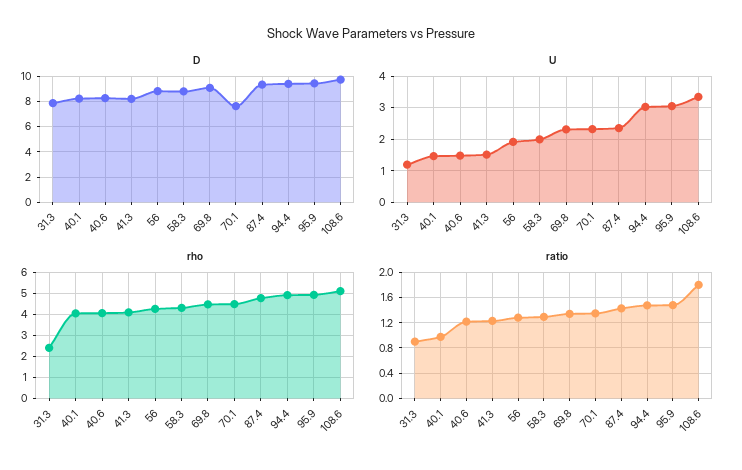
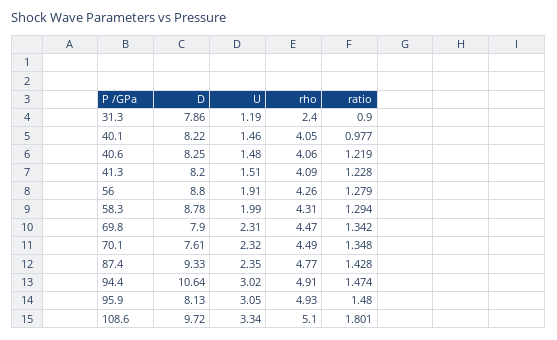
  {
    "D": {
      "31.3": 7.86,
      "40.1": 8.22,
      "40.6": 8.25,
      "41.3": 8.2,
      "56": 8.8,
      "58.3": 8.78,
-     "69.8": 9,
+     "69.8": 7.9,
      "70.1": 7.61,
      "87.4": 9.33,
-     "94.4": 9.5,
+     "94.4": 10.64,
-     "95.9": 9.5,
+     "95.9": 8.13,
      "108.6": 9.72
    },
    "U": {
      "31.3": 1.19,
      "40.1": 1.46,
      "40.6": 1.48,
      "41.3": 1.51,
      "56": 1.91,
      "58.3": 1.99,
      "69.8": 2.31,
      "70.1": 2.32,
      "87.4": 2.35,
      "94.4": 3.02,
      "95.9": 3.05,
      "108.6": 3.34
    },
    "rho": {
      "31.3": 2.4,
      "40.1": 4.05,
      "40.6": 4.06,
      "41.3": 4.09,
      "56": 4.26,
      "58.3": 4.31,
      "69.8": 4.47,
      "70.1": 4.49,
      "87.4": 4.77,
      "94.4": 4.91,
      "95.9": 4.93,
      "108.6": 5.1
    },
    "ratio": {
      "31.3": 0.9,
      "40.1": 0.977,
      "40.6": 1.219,
      "41.3": 1.228,
      "56": 1.279,
      "58.3": 1.294,
      "69.8": 1.342,
      "70.1": 1.348,
      "87.4": 1.428,
      "94.4": 1.474,
      "95.9": 1.48,
      "108.6": 1.801
    }
  }

